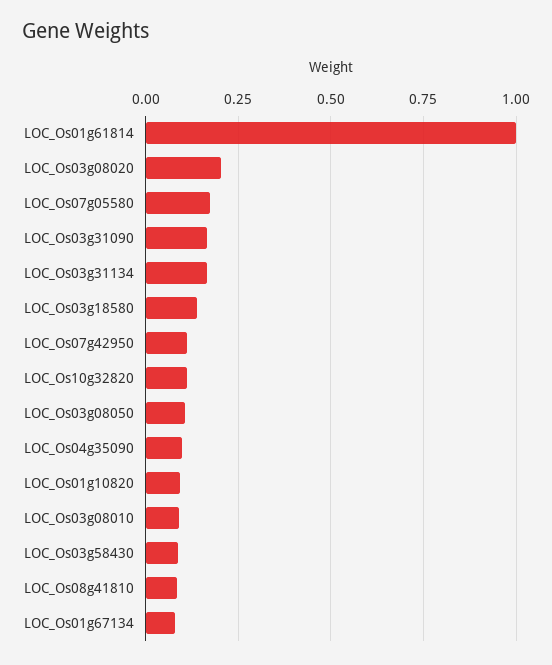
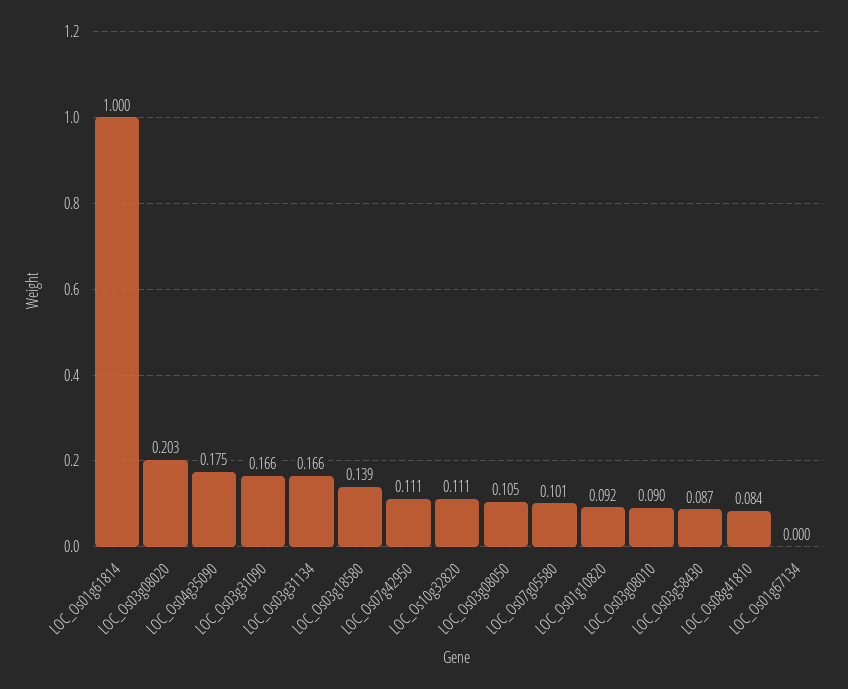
  {
    "LOC_Os01g61814": 1,
    "LOC_Os03g08020": 0.203,
-   "LOC_Os07g05580": 0.175,
+   "LOC_Os07g05580": 0.101,
    "LOC_Os03g31090": 0.166,
    "LOC_Os03g31134": 0.166,
    "LOC_Os03g18580": 0.139,
    "LOC_Os07g42950": 0.111,
    "LOC_Os10g32820": 0.111,
    "LOC_Os03g08050": 0.105,
-   "LOC_Os04g35090": 0.1,
+   "LOC_Os04g35090": 0.175,
    "LOC_Os01g10820": 0.092,
    "LOC_Os03g08010": 0.09,
    "LOC_Os03g58430": 0.087,
    "LOC_Os08g41810": 0.084,
-   "LOC_Os01g67134": 0.075
+   "LOC_Os01g67134": 0
  }

